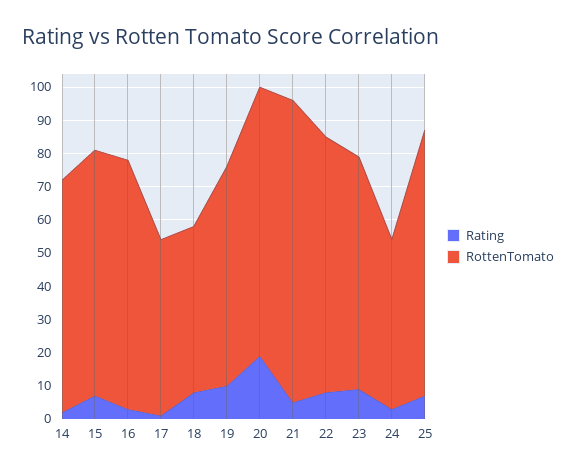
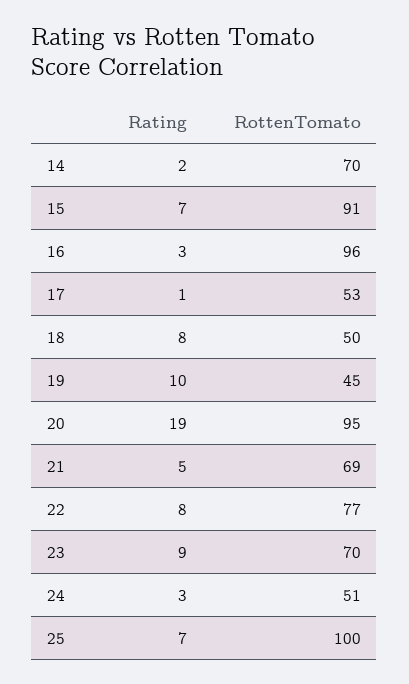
  {
    "Rating": {
      "14": 2,
      "15": 7,
      "16": 3,
      "17": 1,
      "18": 8,
      "19": 10,
      "20": 19,
      "21": 5,
      "22": 8,
      "23": 9,
      "24": 3,
      "25": 7
    },
    "RottenTomato": {
      "14": 70,
-     "15": 75,
+     "15": 91,
-     "16": 75,
+     "16": 96,
      "17": 53,
      "18": 50,
-     "19": 65,
+     "19": 45,
-     "20": 80,
+     "20": 95,
-     "21": 90,
+     "21": 69,
      "22": 77,
      "23": 70,
      "24": 51,
-     "25": 80
+     "25": 100
    }
  }

